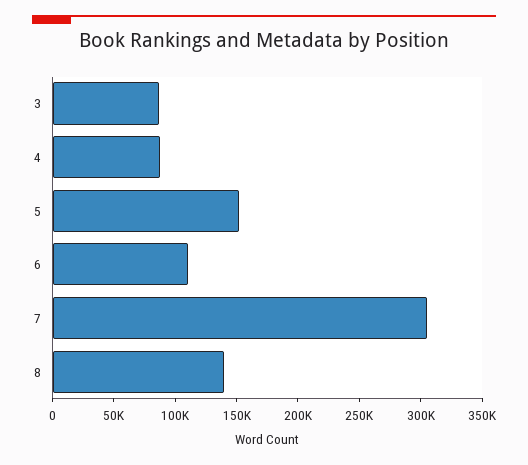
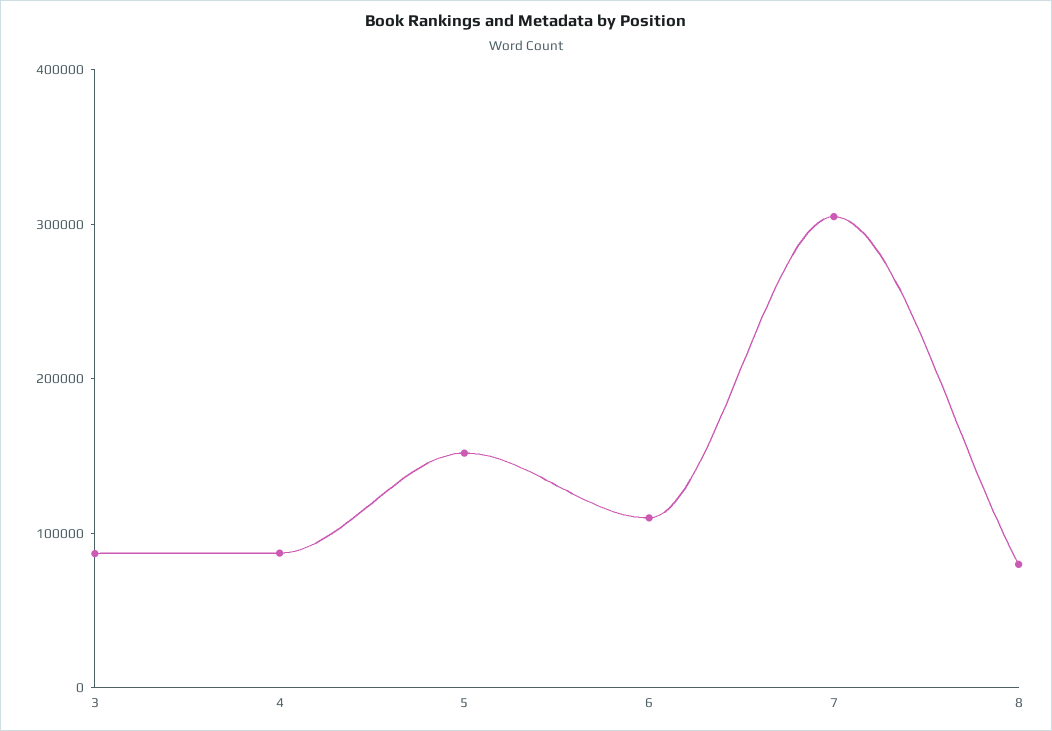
  {
    "3": 90000,
    "4": 90000,
    "5": 150000,
    "6": 110000,
    "7": 310000,
-   "8": 140000
+   "8": 80000
  }

